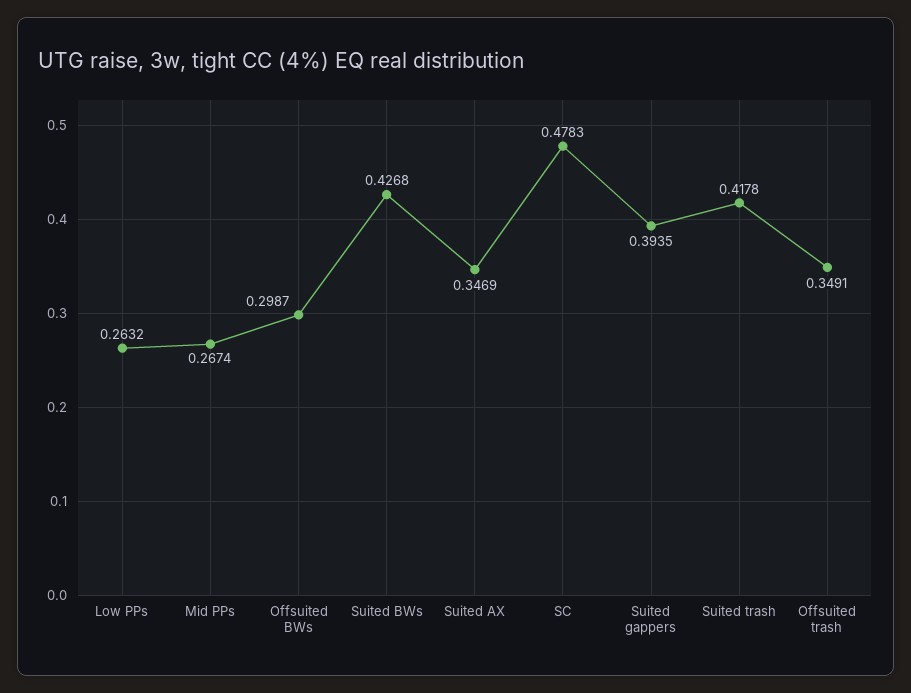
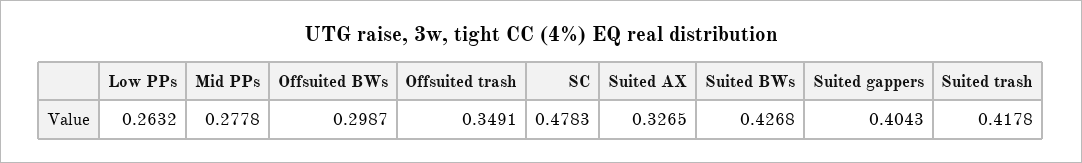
  {
    "Low PPs": 0.2632,
-   "Mid PPs": 0.2674,
+   "Mid PPs": 0.2778,
    "Offsuited BWs": 0.2987,
    "Suited BWs": 0.4268,
-   "Suited AX": 0.3469,
+   "Suited AX": 0.3265,
    "SC": 0.4783,
-   "Suited gappers": 0.3935,
+   "Suited gappers": 0.4043,
    "Suited trash": 0.4178,
    "Offsuited trash": 0.3491
  }

